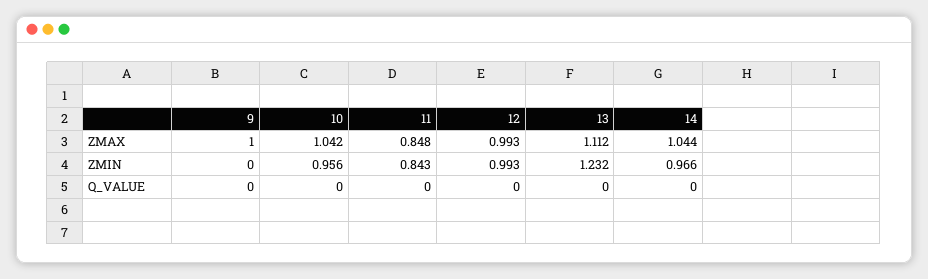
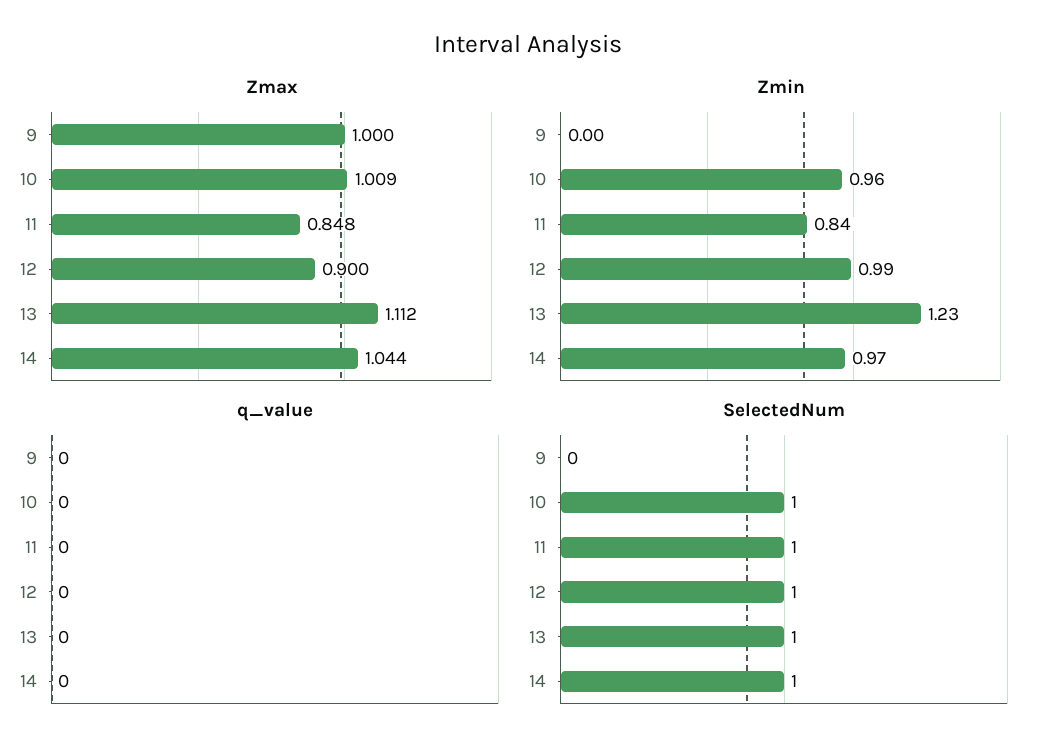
  {
    "ZMAX": {
      "9": 1,
-     "10": 1.042,
+     "10": 1.009,
      "11": 0.848,
-     "12": 0.993,
+     "12": 0.9,
      "13": 1.112,
      "14": 1.044
    },
    "ZMIN": {
      "9": 0,
      "10": 0.956,
      "11": 0.843,
      "12": 0.993,
      "13": 1.232,
      "14": 0.966
    },
    "Q_VALUE": {
      "9": 0,
      "10": 0,
      "11": 0,
      "12": 0,
      "13": 0,
      "14": 0
-   }
+   },
+   "SelectedNum": {
+     "9": 0,
+     "10": 1,
+     "11": 1,
+     "12": 1,
+     "13": 1,
+     "14": 1
+   }
  }

